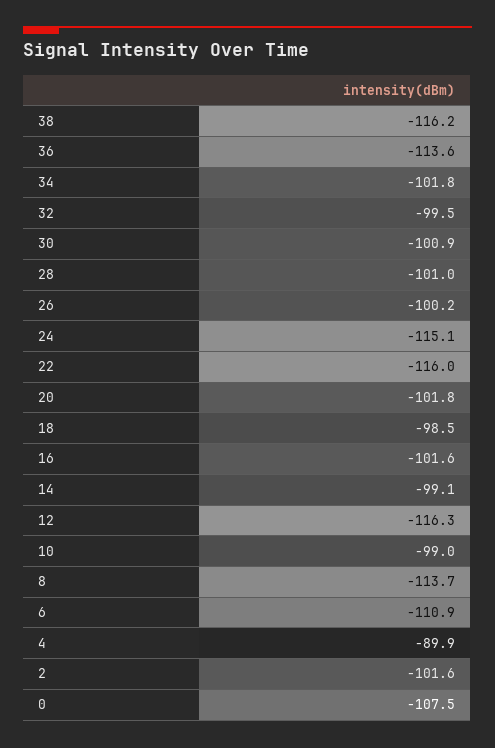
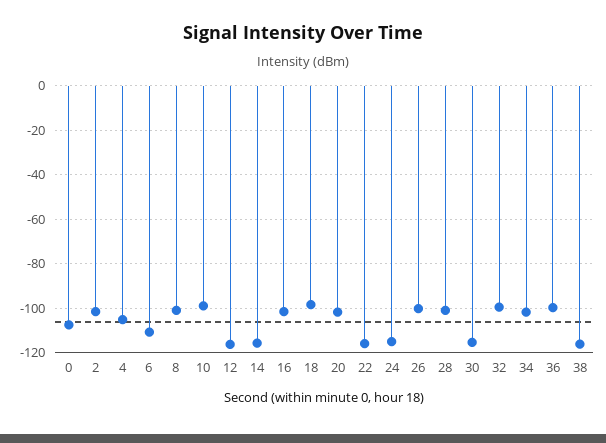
  {
    "38": -116.2,
-   "36": -113.6,
+   "36": -100,
    "34": -101.8,
    "32": -99.5,
-   "30": -100.9,
+   "30": -115,
    "28": -101,
    "26": -100.2,
    "24": -115.1,
    "22": -116,
    "20": -101.8,
    "18": -98.5,
    "16": -101.6,
-   "14": -99.1,
+   "14": -115,
    "12": -116.3,
    "10": -99,
-   "8": -113.7,
+   "8": -100,
    "6": -110.9,
-   "4": -89.9,
+   "4": -105,
    "2": -101.6,
    "0": -107.5
  }

